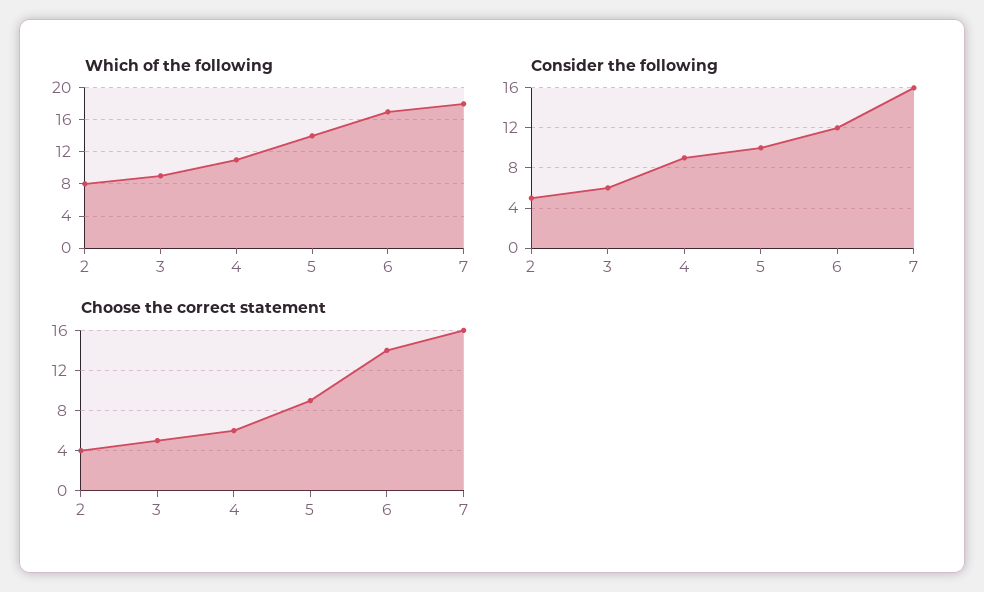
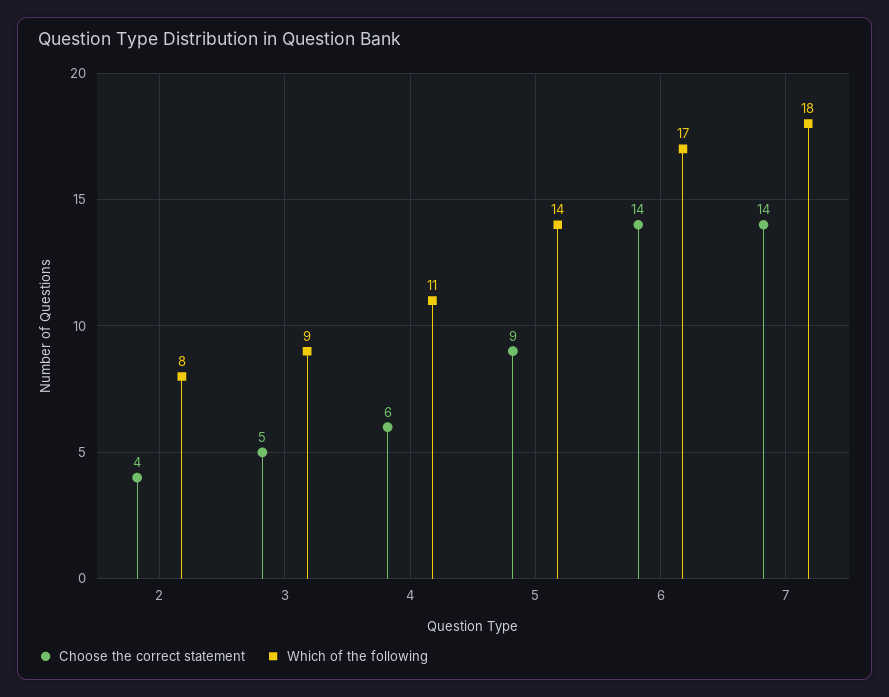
  {
    "Which of the following": {
      "2": 8,
      "3": 9,
      "4": 11,
      "5": 14,
      "6": 17,
      "7": 18
    },
-   "Consider the following": {
-     "2": 5,
-     "3": 6,
-     "4": 9,
-     "5": 10,
-     "6": 12,
-     "7": 16
-   },
    "Choose the correct statement": {
      "2": 4,
      "3": 5,
      "4": 6,
      "5": 9,
      "6": 14,
-     "7": 16
+     "7": 14
    }
  }

